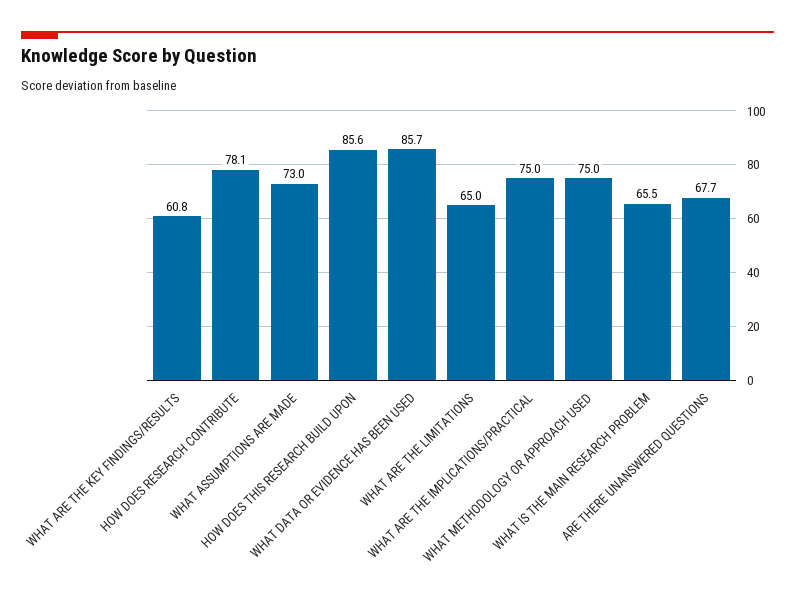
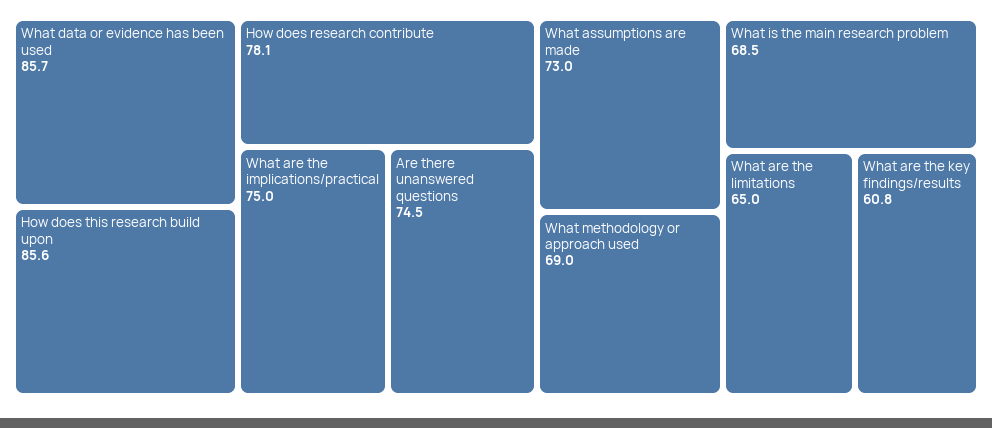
  {
    "WHAT ARE THE KEY FINDINGS/RESULTS": 60.8,
    "HOW DOES RESEARCH CONTRIBUTE": 78.1,
    "WHAT ASSUMPTIONS ARE MADE": 73,
    "HOW DOES THIS RESEARCH BUILD UPON": 85.6,
    "WHAT DATA OR EVIDENCE HAS BEEN USED": 85.7,
    "WHAT ARE THE LIMITATIONS": 65,
    "WHAT ARE THE IMPLICATIONS/PRACTICAL": 75,
-   "WHAT METHODOLOGY OR APPROACH USED": 75,
+   "WHAT METHODOLOGY OR APPROACH USED": 69,
-   "WHAT IS THE MAIN RESEARCH PROBLEM": 65.5,
+   "WHAT IS THE MAIN RESEARCH PROBLEM": 68.5,
-   "ARE THERE UNANSWERED QUESTIONS": 67.7
+   "ARE THERE UNANSWERED QUESTIONS": 74.5
  }

